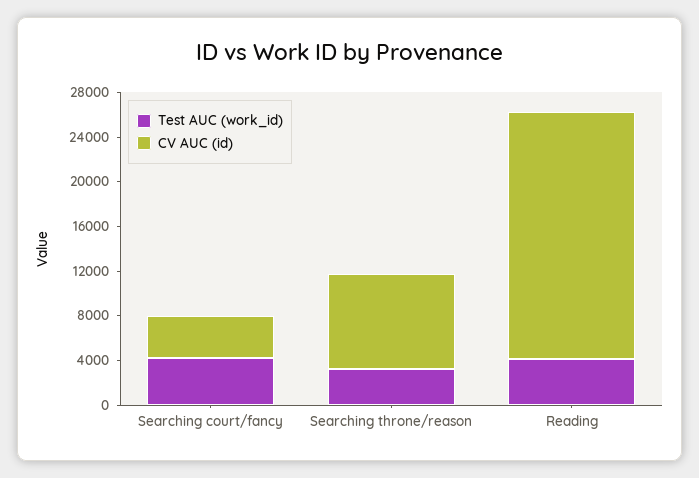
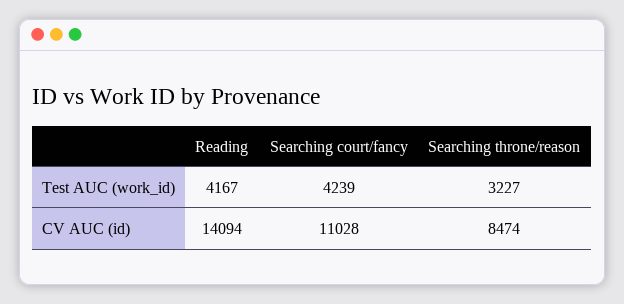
  {
    "Test AUC (work_id)": {
      "Searching court/fancy": 4239,
      "Searching throne/reason": 3227,
      "Reading": 4167
    },
    "CV AUC (id)": {
-     "Searching court/fancy": 4000,
+     "Searching court/fancy": 11028,
      "Searching throne/reason": 8474,
-     "Reading": 22000
+     "Reading": 14094
    }
  }

